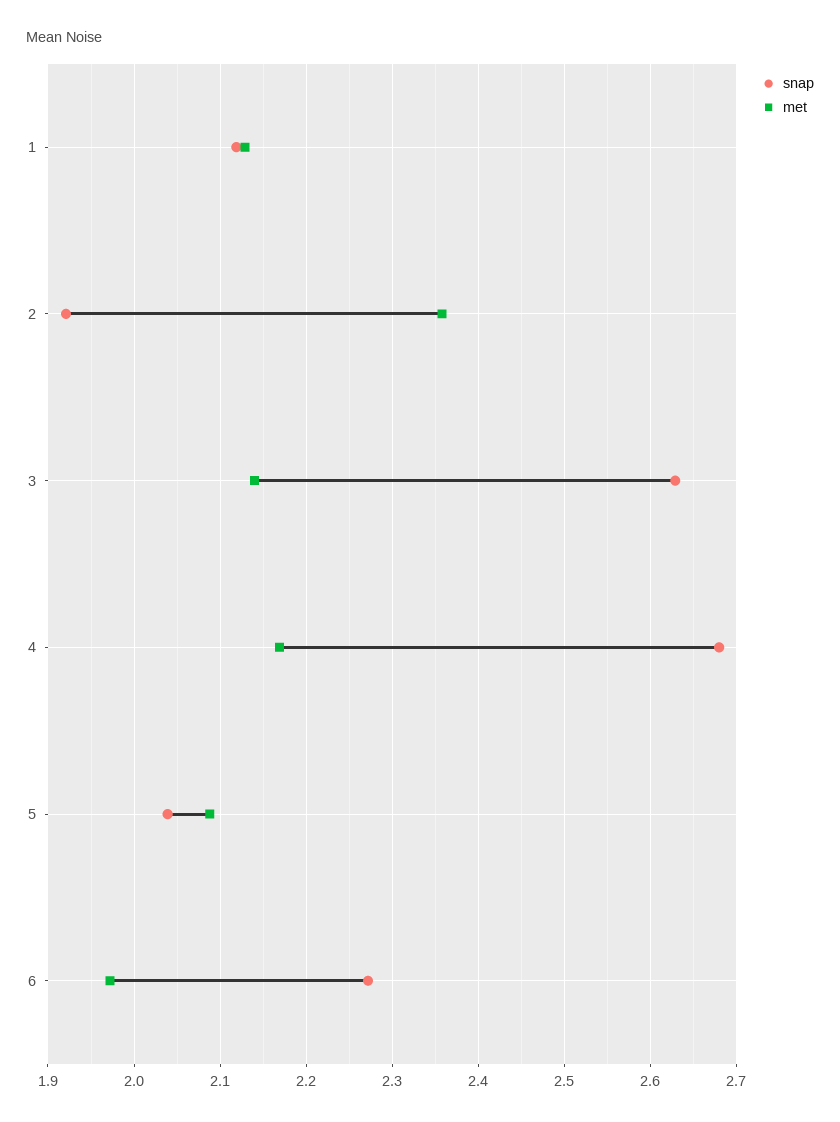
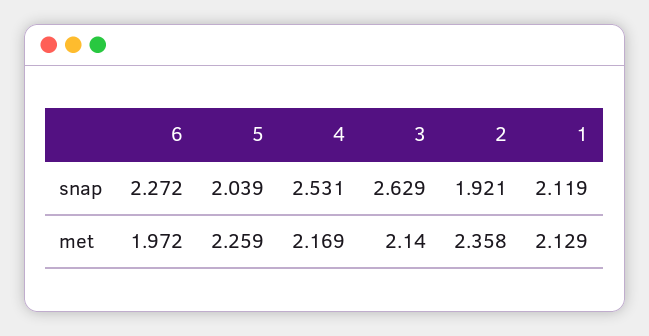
  {
    "snap": {
      "1": 2.119,
      "2": 1.921,
      "3": 2.629,
-     "4": 2.68,
+     "4": 2.531,
      "5": 2.039,
      "6": 2.272
    },
    "met": {
      "1": 2.129,
      "2": 2.358,
      "3": 2.14,
      "4": 2.169,
-     "5": 2.09,
+     "5": 2.259,
      "6": 1.972
    }
  }

